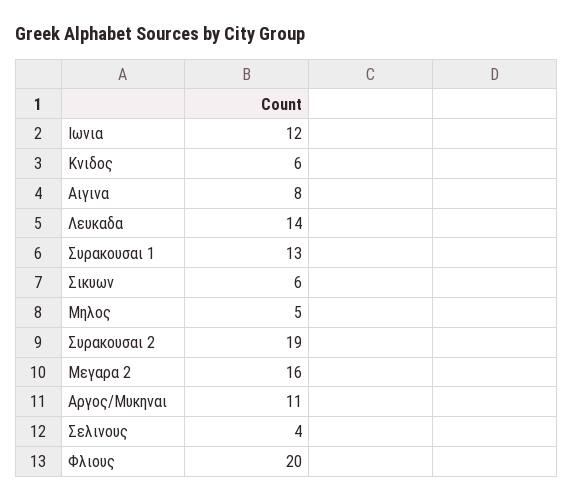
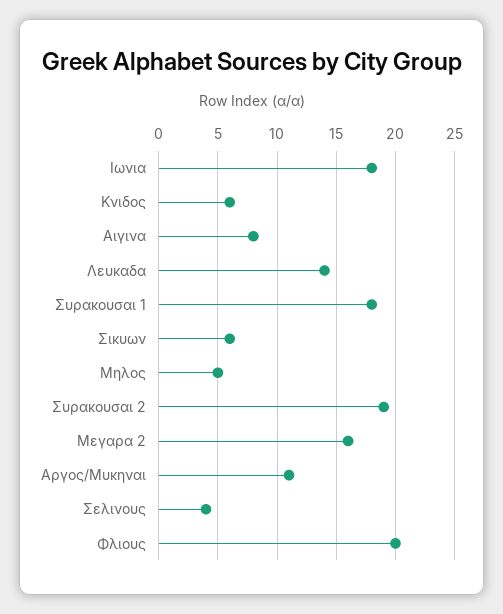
  {
-   "Ιωνια": 12,
+   "Ιωνια": 18,
    "Κνιδος": 6,
    "Αιγινα": 8,
    "Λευκαδα": 14,
-   "Συρακουσαι 1": 13,
+   "Συρακουσαι 1": 18,
    "Σικυων": 6,
    "Μηλος": 5,
    "Συρακουσαι 2": 19,
    "Μεγαρα 2": 16,
    "Αργος/Μυκηναι": 11,
    "Σελινους": 4,
    "Φλιους": 20
  }

